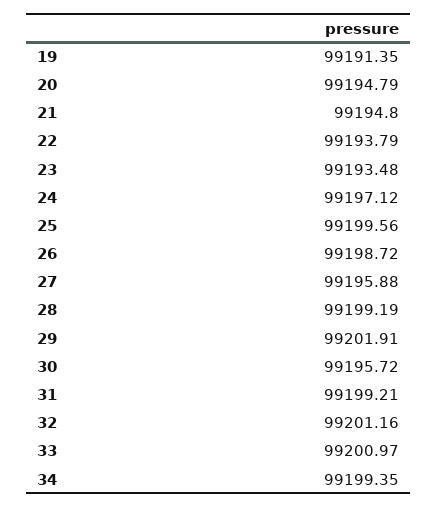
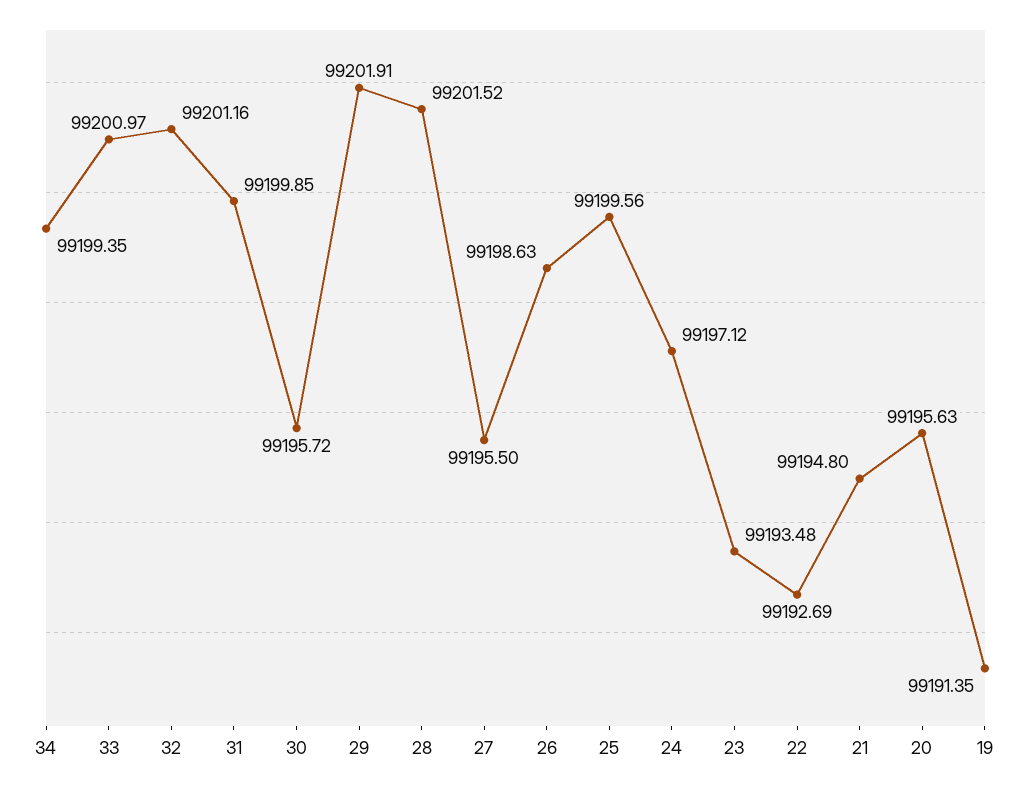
  {
    "19": 99191.35,
-   "20": 99194.79,
+   "20": 99195.63,
    "21": 99194.8,
-   "22": 99193.79,
+   "22": 99192.69,
    "23": 99193.48,
    "24": 99197.12,
    "25": 99199.56,
-   "26": 99198.72,
+   "26": 99198.63,
-   "27": 99195.88,
+   "27": 99195.5,
-   "28": 99199.19,
+   "28": 99201.52,
    "29": 99201.91,
    "30": 99195.72,
-   "31": 99199.21,
+   "31": 99199.85,
    "32": 99201.16,
    "33": 99200.97,
    "34": 99199.35
  }

